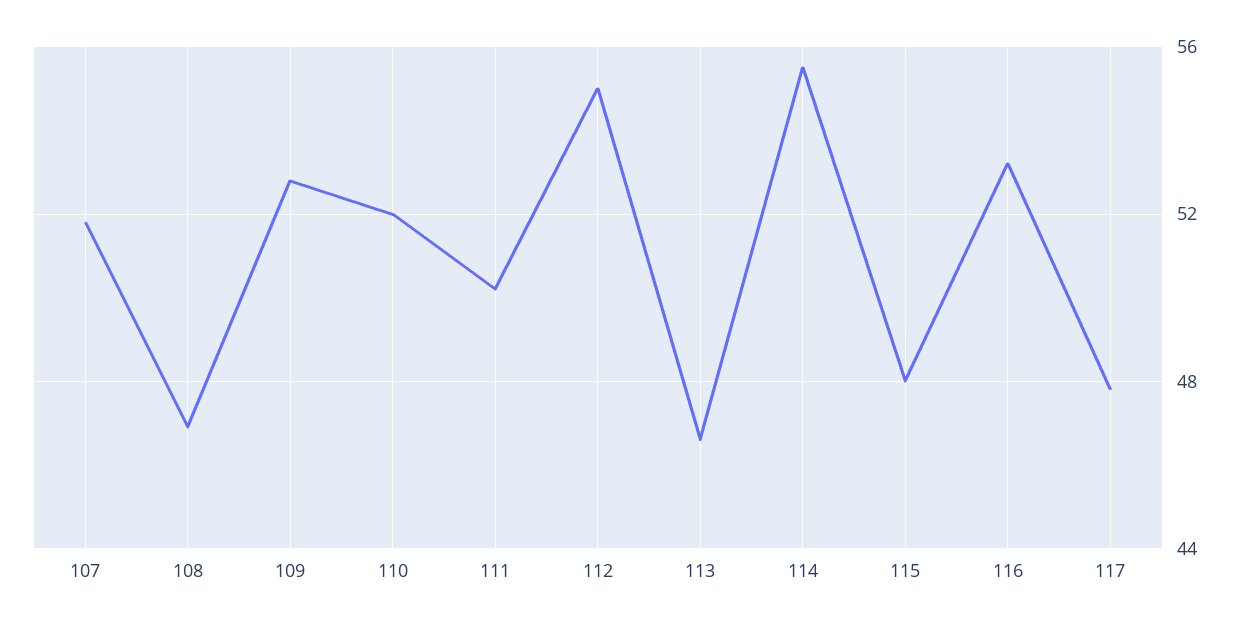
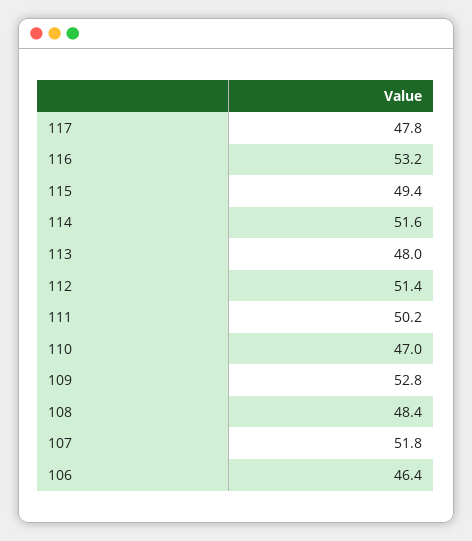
  {
    "107": 51.8,
-   "108": 47,
+   "108": 48.4,
    "109": 52.8,
-   "110": 52,
+   "110": 47,
    "111": 50.2,
-   "112": 55,
+   "112": 51.4,
-   "113": 46.5,
+   "113": 48,
-   "114": 55.5,
+   "114": 51.6,
-   "115": 48,
+   "115": 49.4,
    "116": 53.2,
-   "117": 47.8
+   "117": 47.8,
+   "106": 46.4
  }

